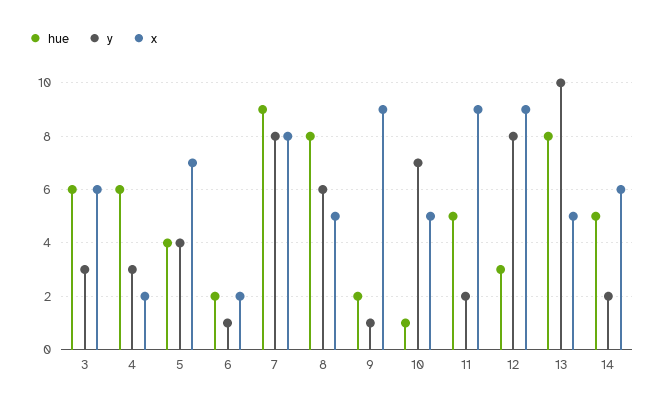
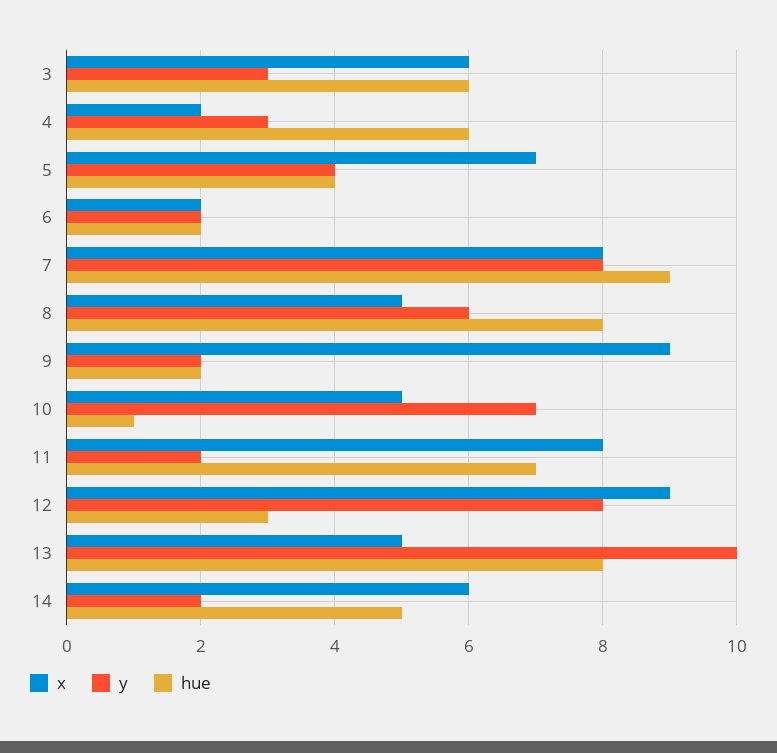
  {
    "hue": {
      "3": 6,
      "4": 6,
      "5": 4,
      "6": 2,
      "7": 9,
      "8": 8,
      "9": 2,
      "10": 1,
-     "11": 5,
+     "11": 7,
      "12": 3,
      "13": 8,
      "14": 5
    },
    "y": {
      "3": 3,
      "4": 3,
      "5": 4,
-     "6": 1,
+     "6": 2,
      "7": 8,
      "8": 6,
-     "9": 1,
+     "9": 2,
      "10": 7,
      "11": 2,
      "12": 8,
      "13": 10,
      "14": 2
    },
    "x": {
      "3": 6,
      "4": 2,
      "5": 7,
      "6": 2,
      "7": 8,
      "8": 5,
      "9": 9,
      "10": 5,
-     "11": 9,
+     "11": 8,
      "12": 9,
      "13": 5,
      "14": 6
    }
  }

